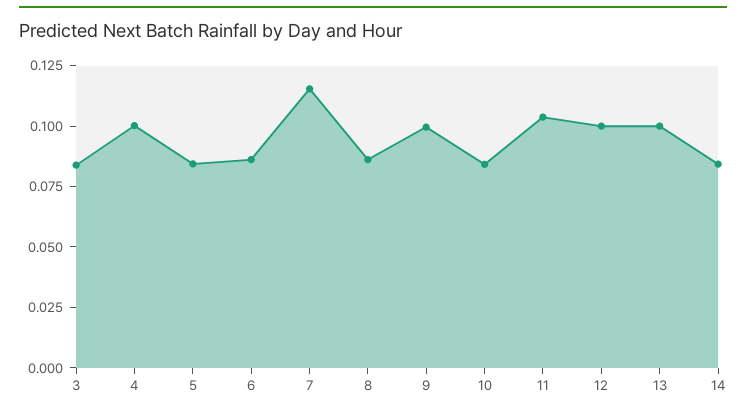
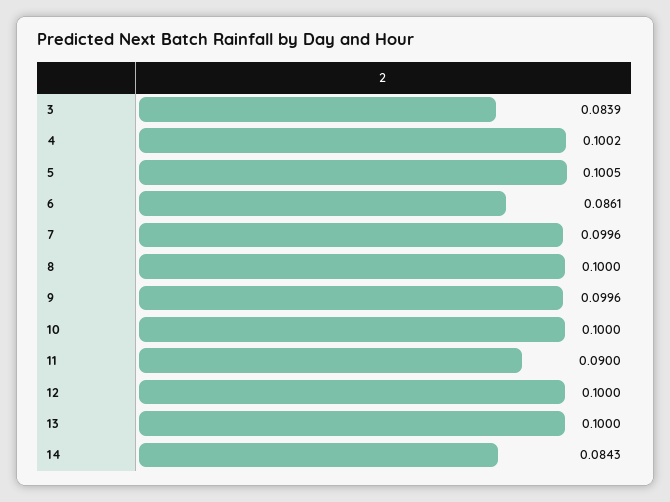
  {
    "3": 0.0839,
    "4": 0.1002,
-   "5": 0.085,
+   "5": 0.1005,
    "6": 0.0861,
-   "7": 0.115,
+   "7": 0.0996,
-   "8": 0.085,
+   "8": 0.1,
    "9": 0.0996,
-   "10": 0.085,
+   "10": 0.1,
-   "11": 0.105,
+   "11": 0.09,
    "12": 0.1,
    "13": 0.1,
    "14": 0.0843
  }

